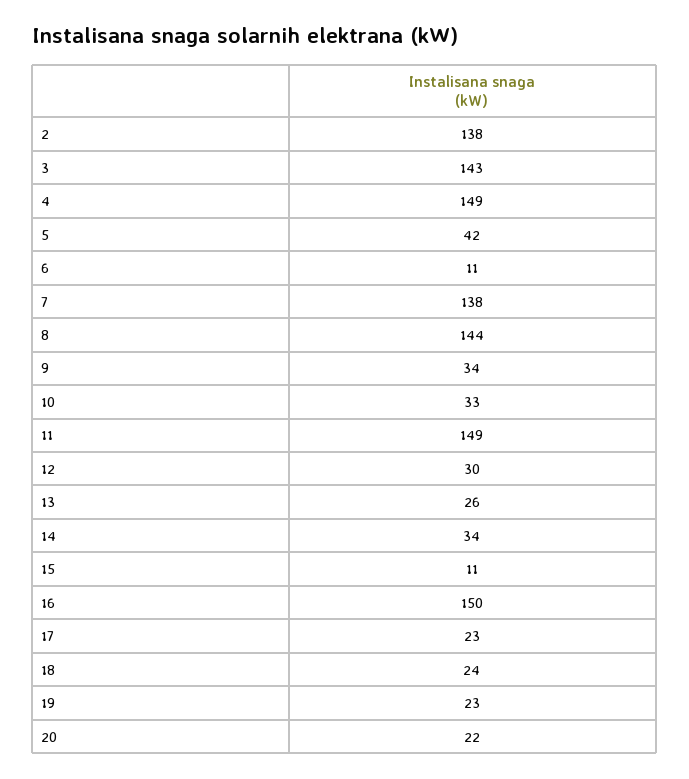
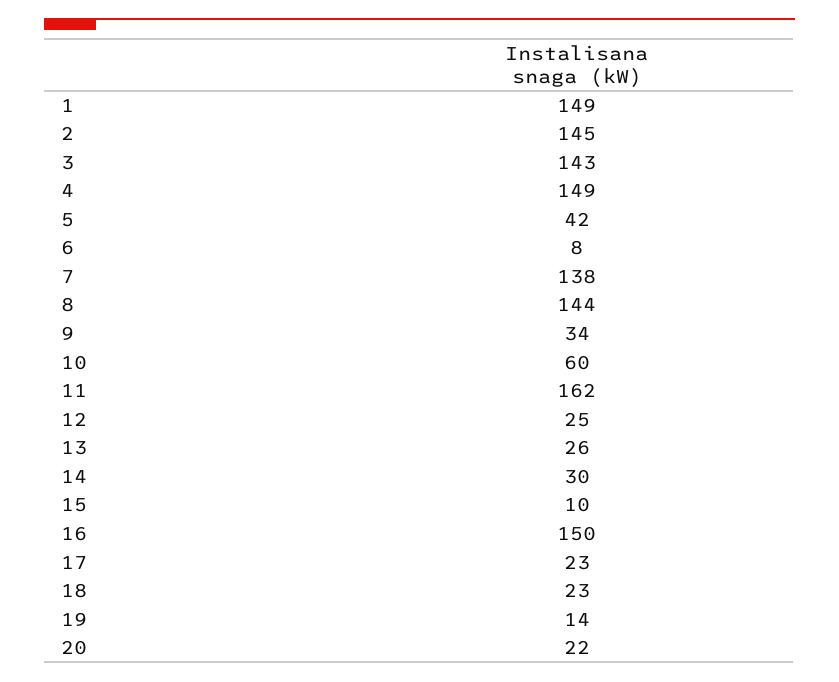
  {
-   "2": 138,
+   "2": 145,
    "3": 143,
    "4": 149,
    "5": 42,
-   "6": 11,
+   "6": 8,
    "7": 138,
    "8": 144,
    "9": 34,
-   "10": 33,
+   "10": 60,
-   "11": 149,
+   "11": 162,
-   "12": 30,
+   "12": 25,
    "13": 26,
-   "14": 34,
+   "14": 30,
-   "15": 11,
+   "15": 10,
    "16": 150,
    "17": 23,
-   "18": 24,
+   "18": 23,
-   "19": 23,
+   "19": 14,
-   "20": 22
+   "20": 22,
+   "1": 149
  }

